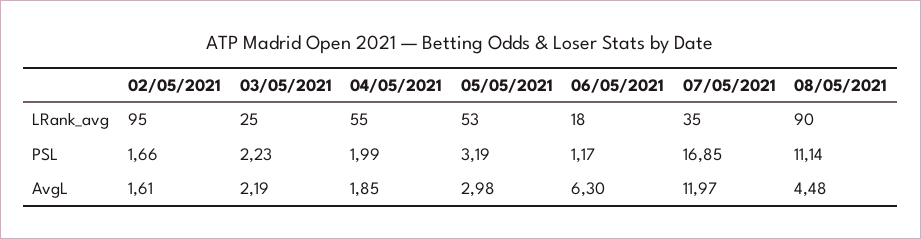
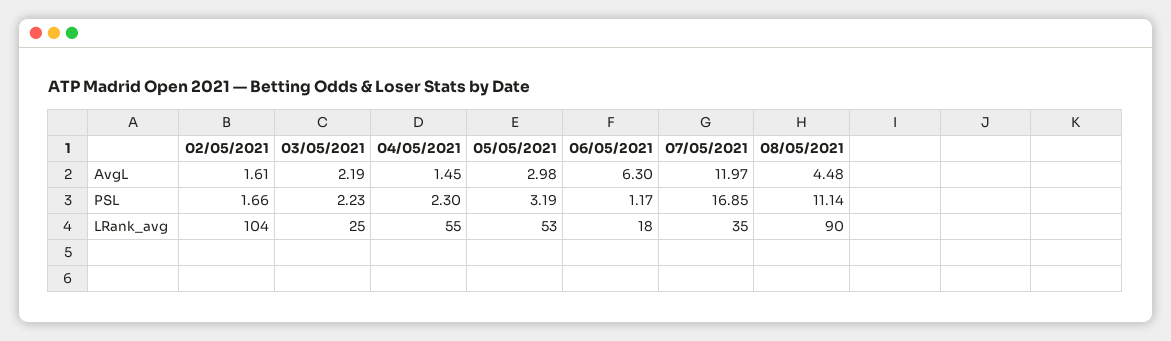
  {
    "02/05/2021": {
-     "LRank_avg": 95,
+     "LRank_avg": 104,
      "PSL": 1.66,
      "AvgL": 1.61
    },
    "03/05/2021": {
      "LRank_avg": 25,
      "PSL": 2.23,
      "AvgL": 2.19
    },
    "04/05/2021": {
      "LRank_avg": 55,
-     "PSL": 1.99,
+     "PSL": 2.3,
-     "AvgL": 1.85
+     "AvgL": 1.45
    },
    "05/05/2021": {
      "LRank_avg": 53,
      "PSL": 3.19,
      "AvgL": 2.98
    },
    "06/05/2021": {
      "LRank_avg": 18,
      "PSL": 1.17,
      "AvgL": 6.3
    },
    "07/05/2021": {
      "LRank_avg": 35,
      "PSL": 16.85,
      "AvgL": 11.97
    },
    "08/05/2021": {
      "LRank_avg": 90,
      "PSL": 11.14,
      "AvgL": 4.48
    }
  }

